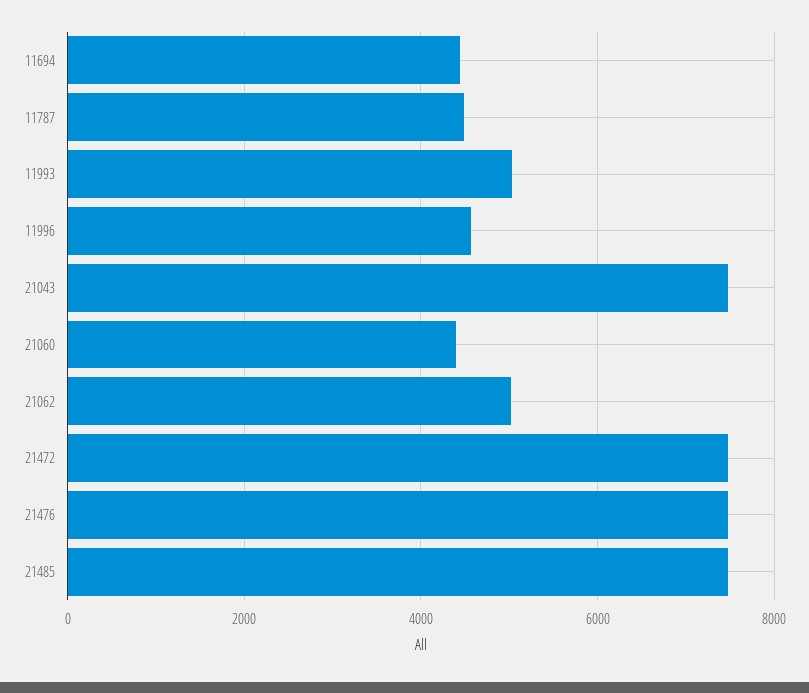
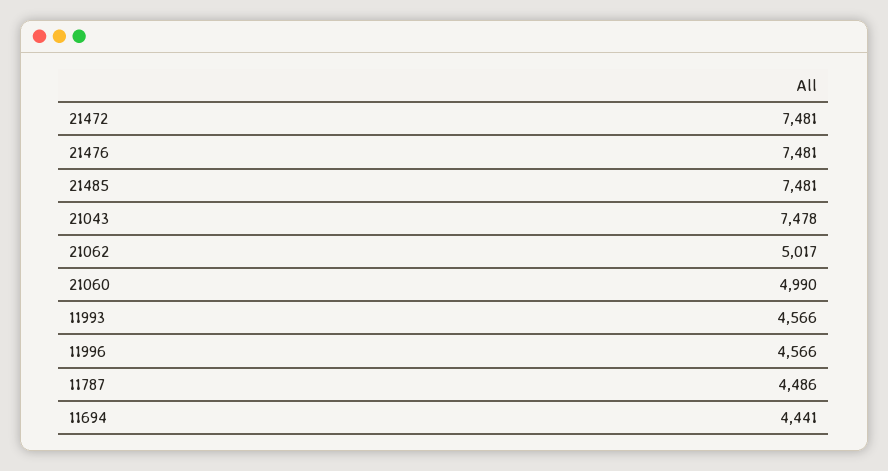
  {
    "11694": 4441,
    "11787": 4486,
-   "11993": 5000,
+   "11993": 4566,
    "11996": 4566,
    "21043": 7478,
-   "21060": 4400,
+   "21060": 4990,
    "21062": 5017,
    "21472": 7481,
    "21476": 7481,
    "21485": 7481
  }

